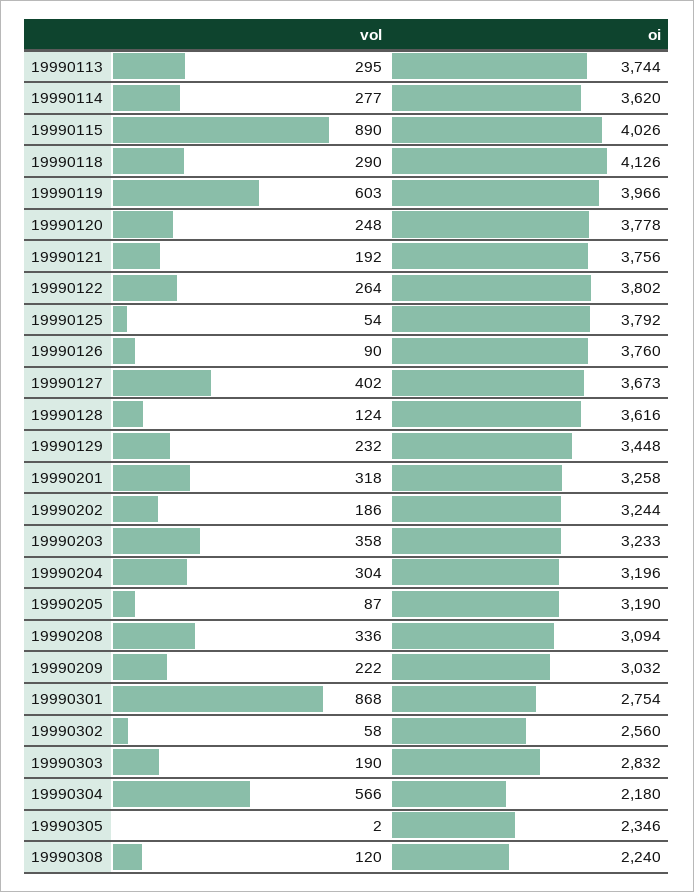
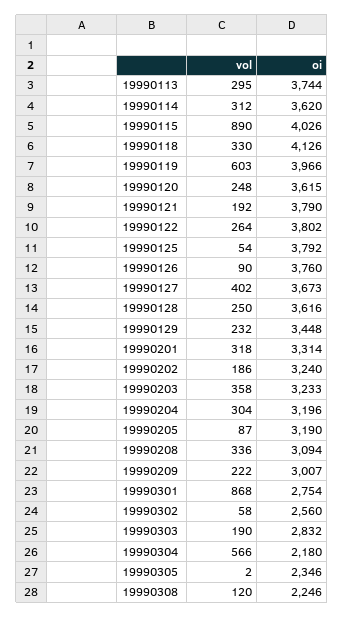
  {
    "vol": {
      "19990113": 295,
-     "19990114": 277,
+     "19990114": 312,
      "19990115": 890,
-     "19990118": 290,
+     "19990118": 330,
      "19990119": 603,
      "19990120": 248,
      "19990121": 192,
      "19990122": 264,
      "19990125": 54,
      "19990126": 90,
      "19990127": 402,
-     "19990128": 124,
+     "19990128": 250,
      "19990129": 232,
      "19990201": 318,
      "19990202": 186,
      "19990203": 358,
      "19990204": 304,
      "19990205": 87,
      "19990208": 336,
      "19990209": 222,
      "19990301": 868,
      "19990302": 58,
      "19990303": 190,
      "19990304": 566,
      "19990305": 2,
      "19990308": 120
    },
    "oi": {
      "19990113": 3744,
      "19990114": 3620,
      "19990115": 4026,
      "19990118": 4126,
      "19990119": 3966,
-     "19990120": 3778,
+     "19990120": 3615,
-     "19990121": 3756,
+     "19990121": 3790,
      "19990122": 3802,
      "19990125": 3792,
      "19990126": 3760,
      "19990127": 3673,
      "19990128": 3616,
      "19990129": 3448,
-     "19990201": 3258,
+     "19990201": 3314,
-     "19990202": 3244,
+     "19990202": 3240,
      "19990203": 3233,
      "19990204": 3196,
      "19990205": 3190,
      "19990208": 3094,
-     "19990209": 3032,
+     "19990209": 3007,
      "19990301": 2754,
      "19990302": 2560,
      "19990303": 2832,
      "19990304": 2180,
      "19990305": 2346,
-     "19990308": 2240
+     "19990308": 2246
    }
  }

